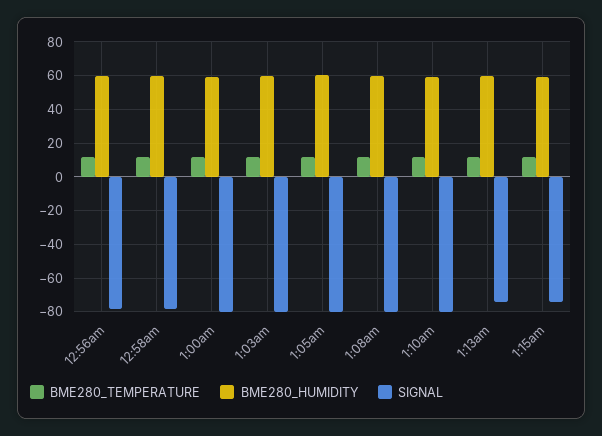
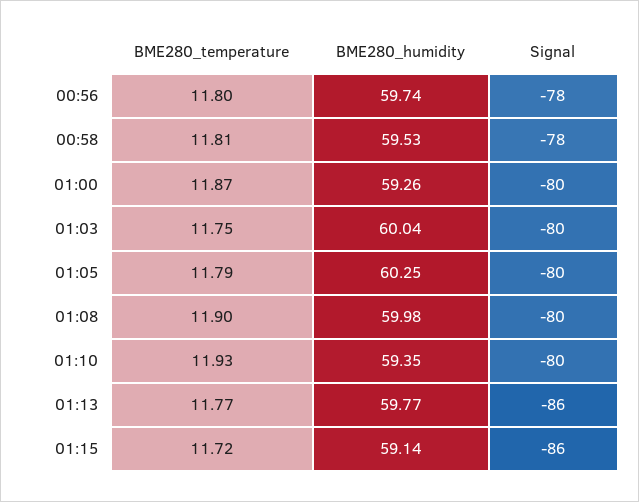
  {
    "BME280_TEMPERATURE": {
      "12:56am": 11.8,
      "12:58am": 11.81,
      "1:00am": 11.87,
      "1:03am": 11.75,
      "1:05am": 11.79,
      "1:08am": 11.9,
      "1:10am": 11.93,
      "1:13am": 11.77,
      "1:15am": 11.72
    },
    "BME280_HUMIDITY": {
      "12:56am": 59.74,
      "12:58am": 59.53,
      "1:00am": 59.26,
      "1:03am": 60.04,
      "1:05am": 60.25,
      "1:08am": 59.98,
      "1:10am": 59.35,
      "1:13am": 59.77,
      "1:15am": 59.14
    },
    "SIGNAL": {
      "12:56am": -78,
      "12:58am": -78,
      "1:00am": -80,
      "1:03am": -80,
      "1:05am": -80,
      "1:08am": -80,
      "1:10am": -80,
-     "1:13am": -75,
+     "1:13am": -86,
-     "1:15am": -75
+     "1:15am": -86
    }
  }

